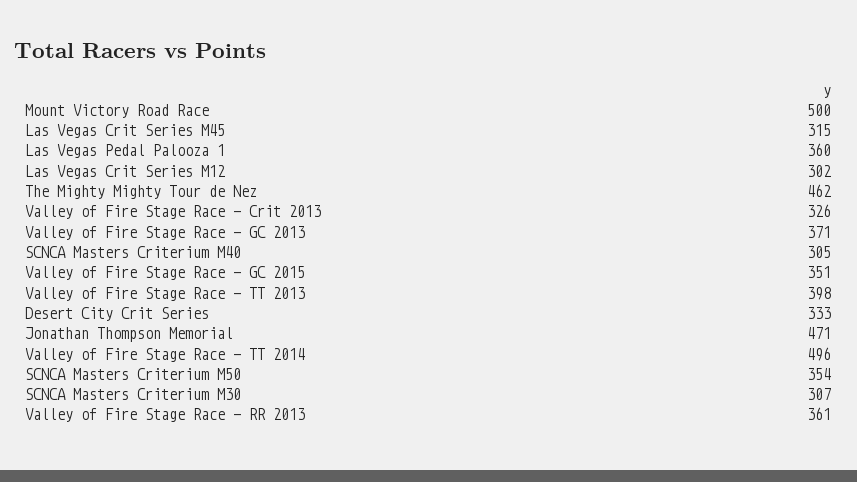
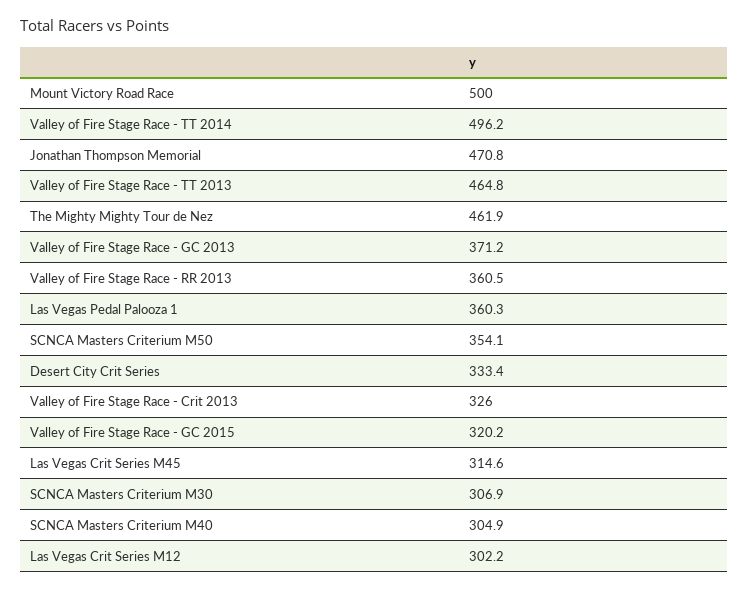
  {
    "Mount Victory Road Race": 500,
    "Las Vegas Crit Series M45": 314.6,
    "Las Vegas Pedal Palooza 1": 360.3,
    "Las Vegas Crit Series M12": 302.2,
    "The Mighty Mighty Tour de Nez": 461.9,
    "Valley of Fire Stage Race - Crit 2013": 326,
    "Valley of Fire Stage Race - GC 2013": 371.2,
    "SCNCA Masters Criterium M40": 304.9,
-   "Valley of Fire Stage Race - GC 2015": 351,
+   "Valley of Fire Stage Race - GC 2015": 320.2,
-   "Valley of Fire Stage Race - TT 2013": 398,
+   "Valley of Fire Stage Race - TT 2013": 464.8,
    "Desert City Crit Series": 333.4,
    "Jonathan Thompson Memorial": 470.8,
    "Valley of Fire Stage Race - TT 2014": 496.2,
    "SCNCA Masters Criterium M50": 354.1,
    "SCNCA Masters Criterium M30": 306.9,
    "Valley of Fire Stage Race - RR 2013": 360.5
  }

